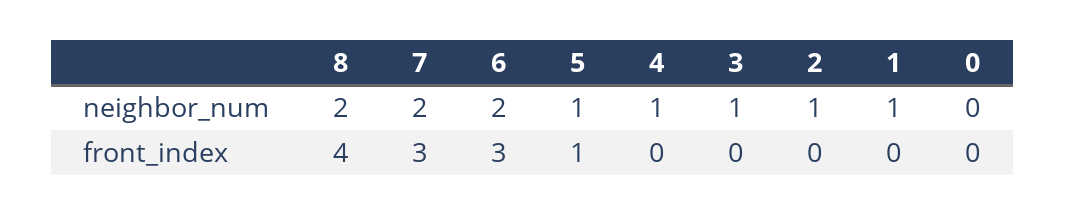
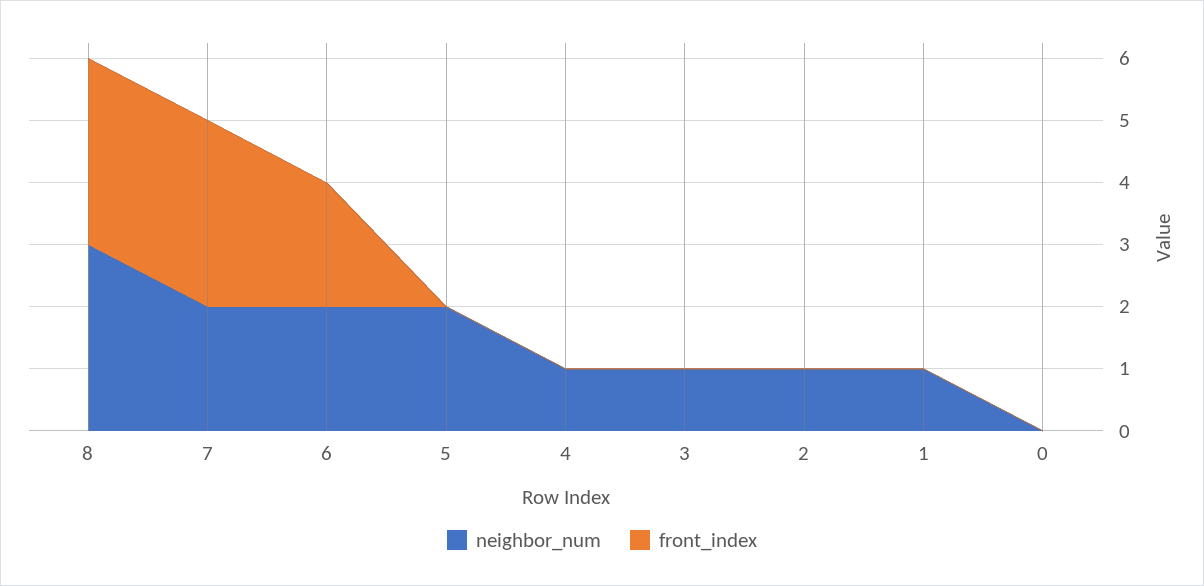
  {
    "neighbor_num": {
-     "8": 2,
+     "8": 3,
      "7": 2,
      "6": 2,
-     "5": 1,
+     "5": 2,
      "4": 1,
      "3": 1,
      "2": 1,
      "1": 1,
      "0": 0
    },
    "front_index": {
-     "8": 4,
+     "8": 3,
      "7": 3,
-     "6": 3,
+     "6": 2,
-     "5": 1,
+     "5": 0,
      "4": 0,
      "3": 0,
      "2": 0,
      "1": 0,
      "0": 0
    }
  }

